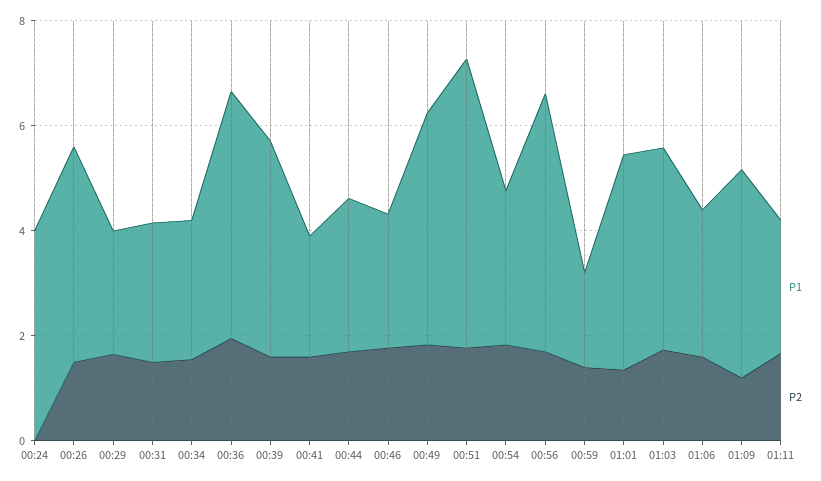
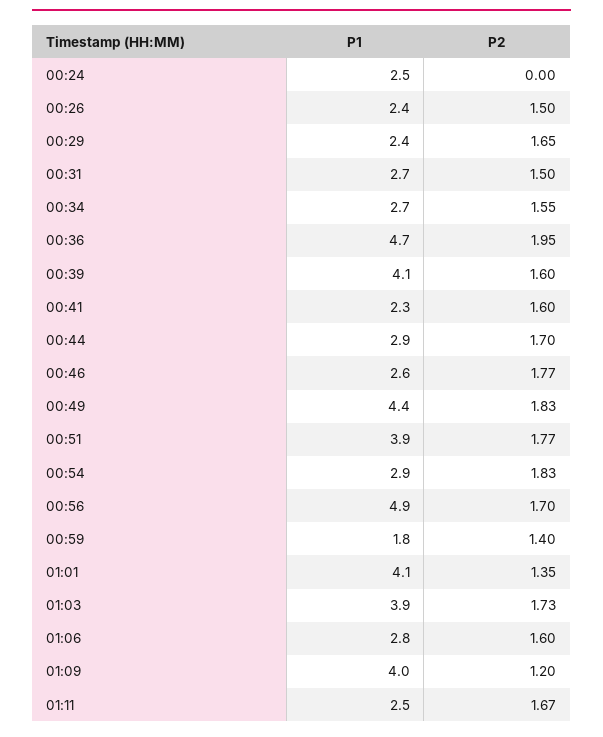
  {
    "P1": {
-     "00:24": 4,
+     "00:24": 2.5,
-     "00:26": 4,
+     "00:26": 2.4,
      "00:29": 2.4,
      "00:31": 2.7,
      "00:34": 2.7,
      "00:36": 4.7,
      "00:39": 4.1,
      "00:41": 2.3,
      "00:44": 2.9,
      "00:46": 2.6,
      "00:49": 4.4,
-     "00:51": 5.5,
+     "00:51": 3.9,
      "00:54": 2.9,
      "00:56": 4.9,
      "00:59": 1.8,
      "01:01": 4.1,
      "01:03": 3.9,
      "01:06": 2.8,
      "01:09": 4,
      "01:11": 2.5
    },
    "P2": {
      "00:24": 0,
      "00:26": 1.5,
      "00:29": 1.65,
      "00:31": 1.5,
      "00:34": 1.55,
      "00:36": 1.95,
      "00:39": 1.6,
      "00:41": 1.6,
      "00:44": 1.7,
      "00:46": 1.77,
      "00:49": 1.83,
      "00:51": 1.77,
      "00:54": 1.83,
      "00:56": 1.7,
      "00:59": 1.4,
      "01:01": 1.35,
      "01:03": 1.73,
      "01:06": 1.6,
      "01:09": 1.2,
      "01:11": 1.67
    }
  }

